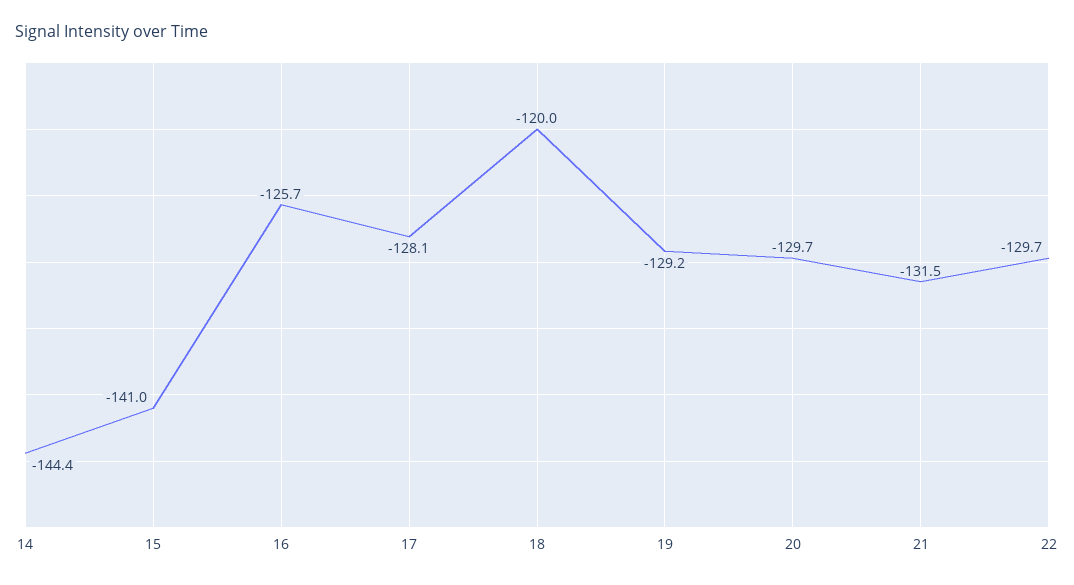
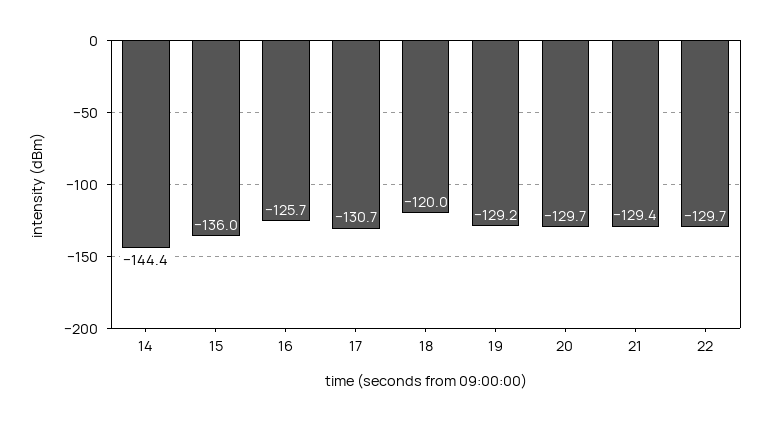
  {
    "14": -144.4,
-   "15": -141,
+   "15": -136,
    "16": -125.7,
-   "17": -128.1,
+   "17": -130.7,
    "18": -120,
    "19": -129.2,
    "20": -129.7,
-   "21": -131.5,
+   "21": -129.4,
    "22": -129.7
  }

